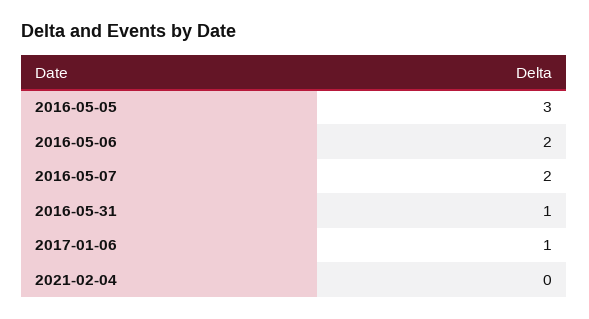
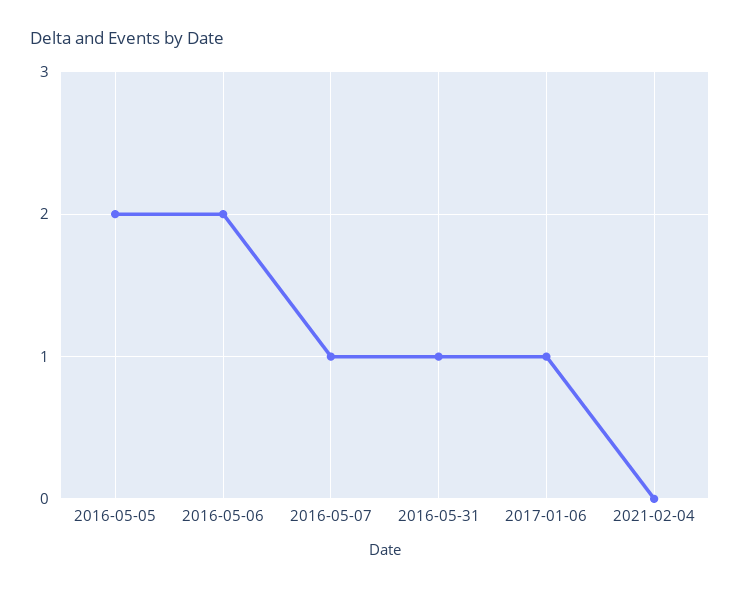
  {
-   "2016-05-05": 3,
+   "2016-05-05": 2,
    "2016-05-06": 2,
-   "2016-05-07": 2,
+   "2016-05-07": 1,
    "2016-05-31": 1,
    "2017-01-06": 1,
    "2021-02-04": 0
  }

